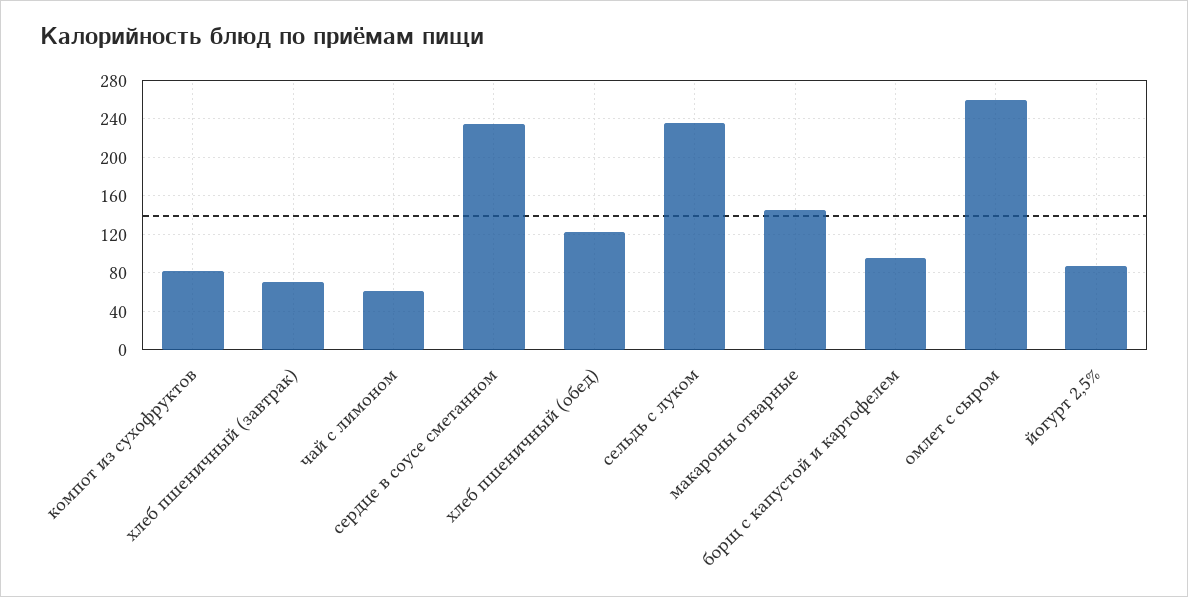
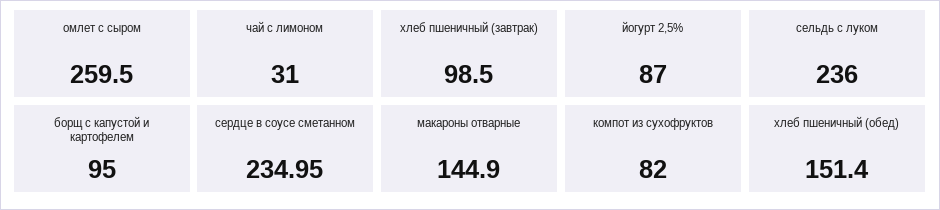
  {
    "компот из сухофруктов": 82,
-   "хлеб пшеничный (завтрак)": 70,
+   "хлеб пшеничный (завтрак)": 98.5,
-   "чай с лимоном": 60,
+   "чай с лимоном": 31,
    "сердце в соусе сметанном": 234.95,
-   "хлеб пшеничный (обед)": 120,
+   "хлеб пшеничный (обед)": 151.4,
    "сельдь с луком": 236,
    "макароны отварные": 144.9,
    "борщ с капустой и картофелем": 95,
    "омлет с сыром": 259.5,
    "йогурт 2,5%": 87
  }

